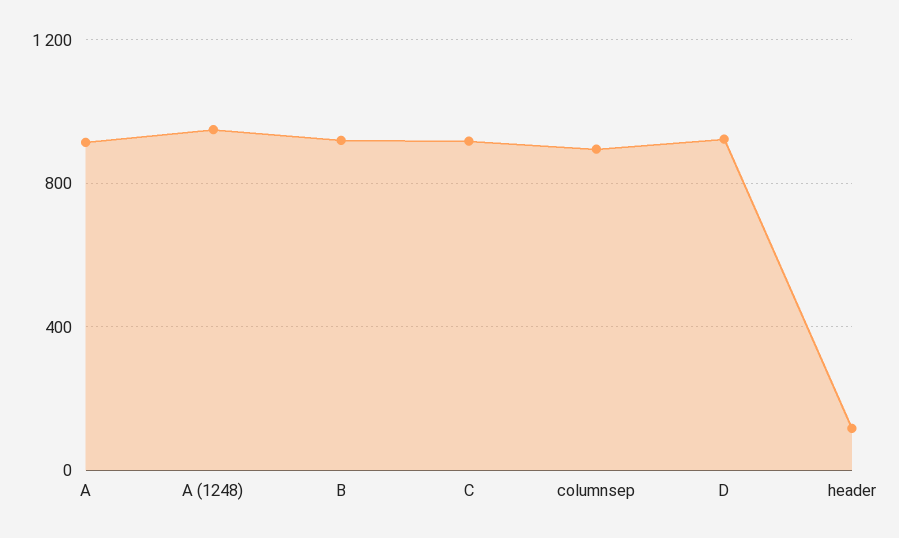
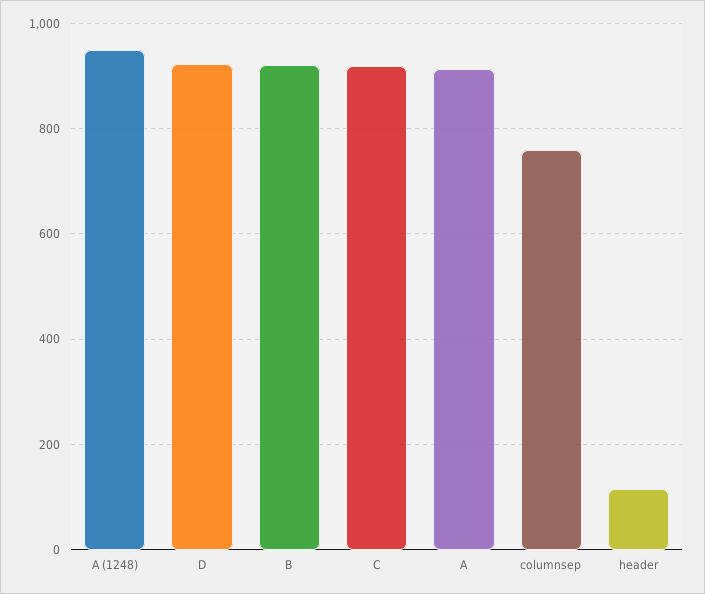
  {
    "A": 920,
    "A (1248)": 960,
    "B": 920,
    "C": 920,
-   "columnsep": 900,
+   "columnsep": 760,
    "D": 920,
    "header": 120
  }

